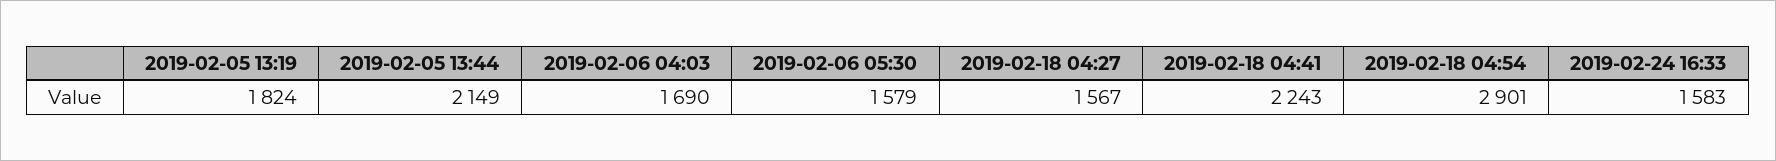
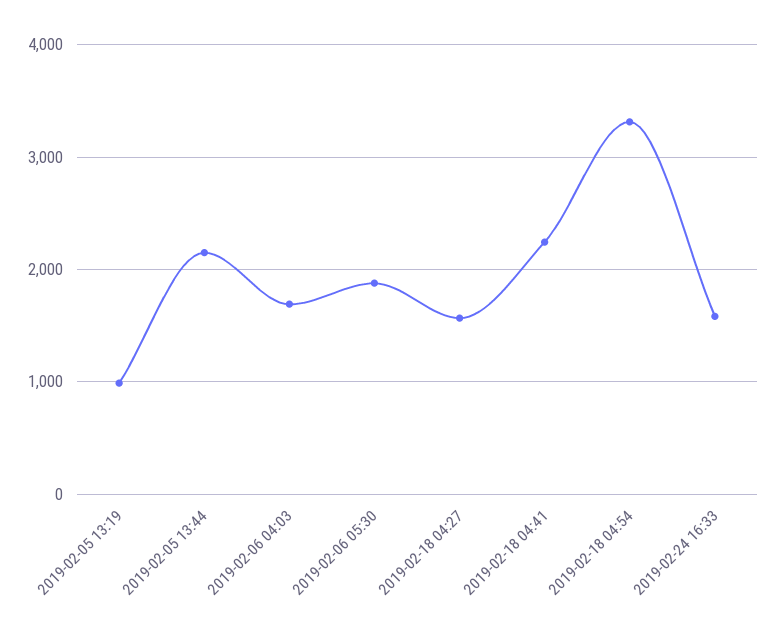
  {
-   "2019-02-05 13:19": 1824,
+   "2019-02-05 13:19": 1000,
    "2019-02-05 13:44": 2149,
    "2019-02-06 04:03": 1690,
-   "2019-02-06 05:30": 1579,
+   "2019-02-06 05:30": 1900,
    "2019-02-18 04:27": 1567,
    "2019-02-18 04:41": 2243,
-   "2019-02-18 04:54": 2901,
+   "2019-02-18 04:54": 3300,
    "2019-02-24 16:33": 1583
  }

